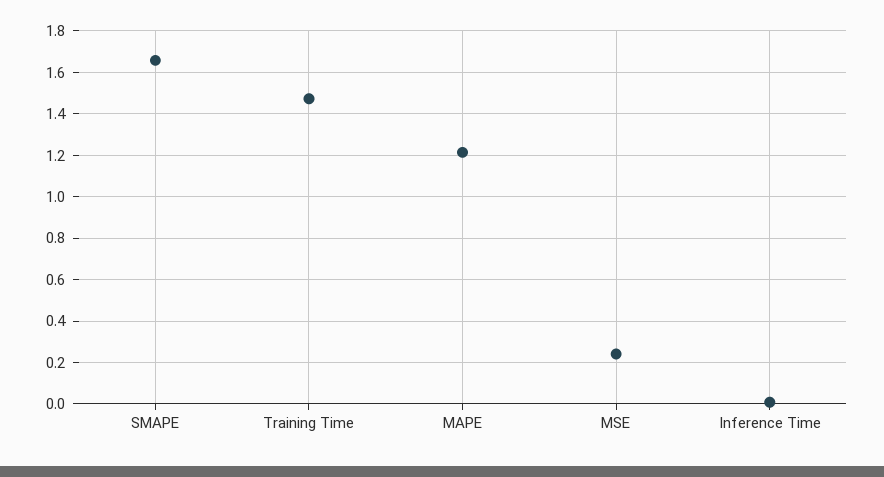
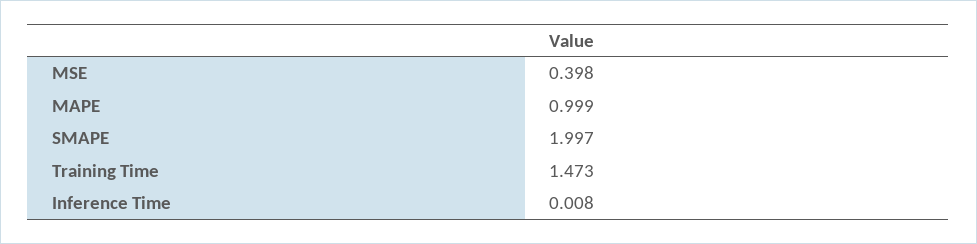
  {
-   "SMAPE": 1.65,
+   "SMAPE": 1.997,
    "Training Time": 1.473,
-   "MAPE": 1.2,
+   "MAPE": 0.999,
-   "MSE": 0.25,
+   "MSE": 0.398,
    "Inference Time": 0.008
  }

